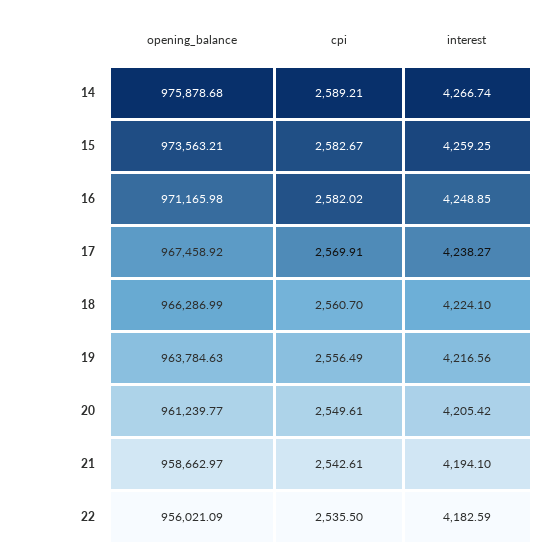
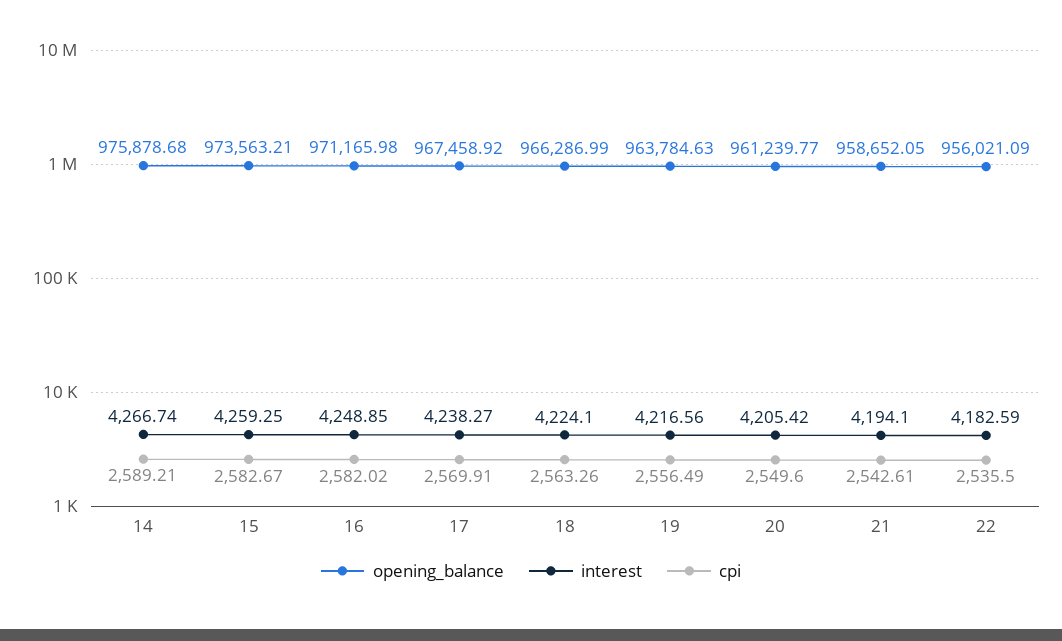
  {
    "opening_balance": {
      "14": 975878.68,
      "15": 973563.21,
      "16": 971165.98,
      "17": 967458.92,
      "18": 966286.99,
      "19": 963784.63,
      "20": 961239.77,
-     "21": 958662.97,
+     "21": 958652.05,
      "22": 956021.09
    },
    "cpi": {
      "14": 2589.21,
      "15": 2582.67,
      "16": 2582.02,
      "17": 2569.91,
-     "18": 2560.7,
+     "18": 2563.26,
      "19": 2556.49,
-     "20": 2549.61,
+     "20": 2549.6,
      "21": 2542.61,
      "22": 2535.5
    },
    "interest": {
      "14": 4266.74,
      "15": 4259.25,
      "16": 4248.85,
      "17": 4238.27,
      "18": 4224.1,
      "19": 4216.56,
      "20": 4205.42,
      "21": 4194.1,
      "22": 4182.59
    }
  }

